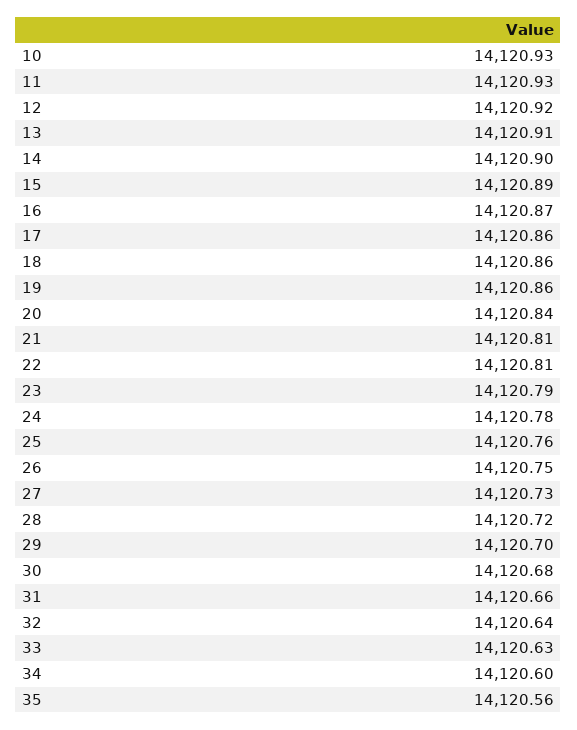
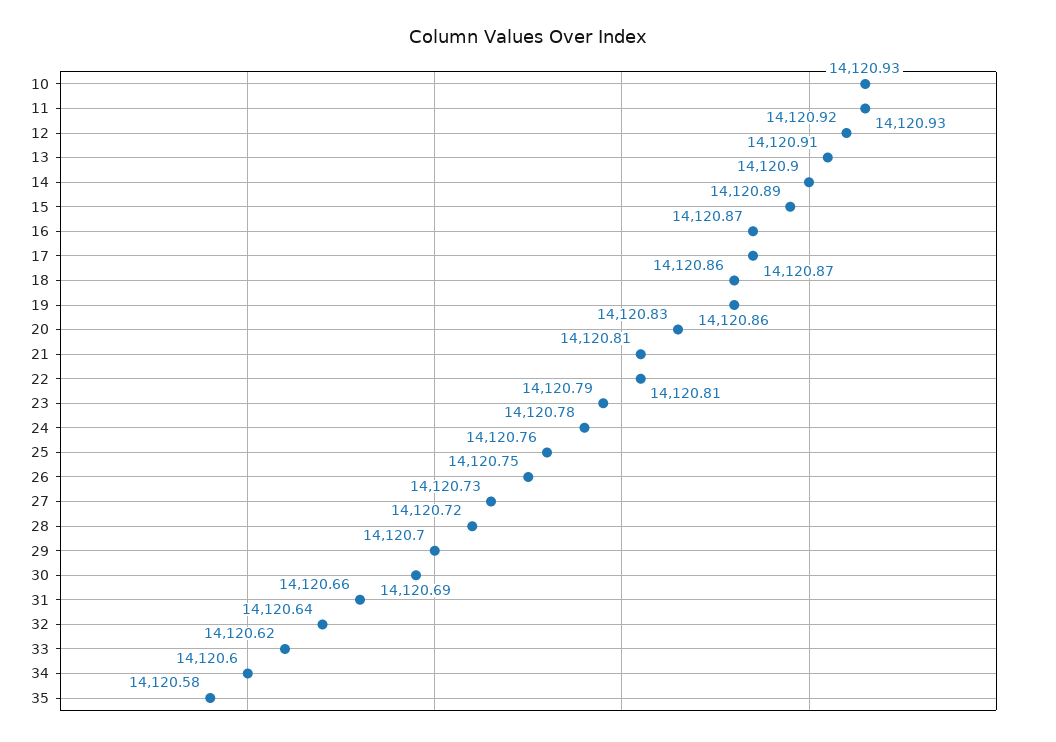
  {
    "10": 14120.93,
    "11": 14120.93,
    "12": 14120.92,
    "13": 14120.91,
    "14": 14120.9,
    "15": 14120.89,
    "16": 14120.87,
-   "17": 14120.86,
+   "17": 14120.87,
    "18": 14120.86,
    "19": 14120.86,
-   "20": 14120.84,
+   "20": 14120.83,
    "21": 14120.81,
    "22": 14120.81,
    "23": 14120.79,
    "24": 14120.78,
    "25": 14120.76,
    "26": 14120.75,
    "27": 14120.73,
    "28": 14120.72,
    "29": 14120.7,
-   "30": 14120.68,
+   "30": 14120.69,
    "31": 14120.66,
    "32": 14120.64,
-   "33": 14120.63,
+   "33": 14120.62,
    "34": 14120.6,
-   "35": 14120.56
+   "35": 14120.58
  }

